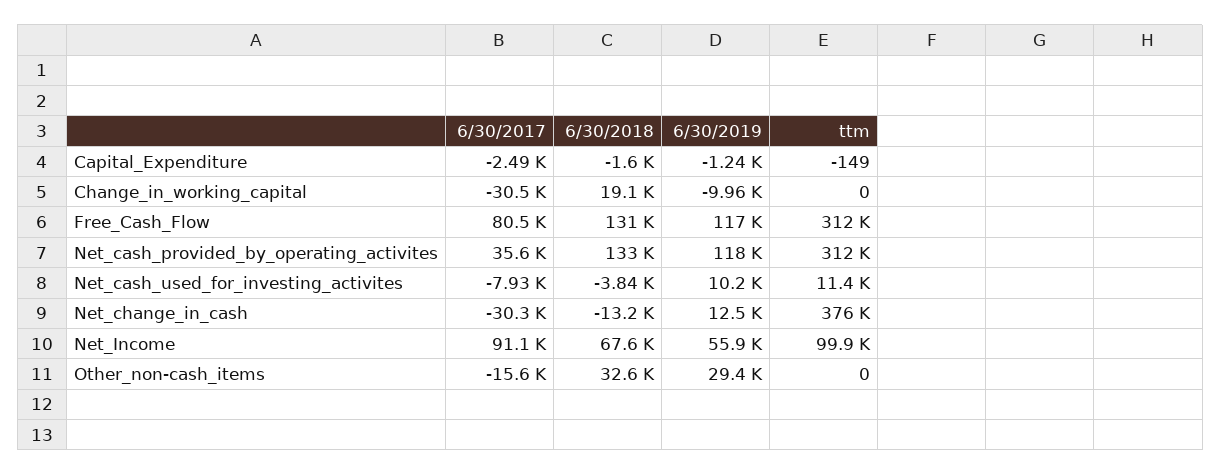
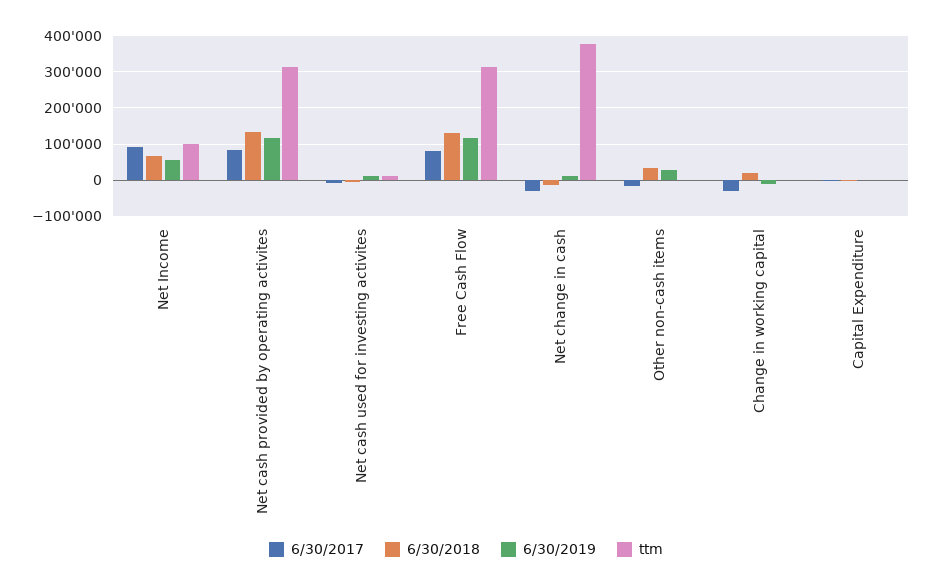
  {
    "6/30/2017": {
      "Capital_Expenditure": -2490,
      "Change_in_working_capital": -30500,
      "Free_Cash_Flow": 80500,
-     "Net_cash_provided_by_operating_activites": 35600,
+     "Net_cash_provided_by_operating_activites": 80000,
      "Net_cash_used_for_investing_activites": -7930,
      "Net_change_in_cash": -30300,
      "Net_Income": 91100,
      "Other_non-cash_items": -15600
    },
    "6/30/2018": {
      "Capital_Expenditure": -1600,
      "Change_in_working_capital": 19100,
      "Free_Cash_Flow": 131000,
      "Net_cash_provided_by_operating_activites": 133000,
      "Net_cash_used_for_investing_activites": -3840,
      "Net_change_in_cash": -13200,
      "Net_Income": 67600,
      "Other_non-cash_items": 32600
    },
    "6/30/2019": {
      "Capital_Expenditure": -1240,
      "Change_in_working_capital": -9960,
      "Free_Cash_Flow": 117000,
      "Net_cash_provided_by_operating_activites": 118000,
      "Net_cash_used_for_investing_activites": 10200,
      "Net_change_in_cash": 12500,
      "Net_Income": 55900,
      "Other_non-cash_items": 29400
    },
    "ttm": {
      "Capital_Expenditure": -149,
      "Change_in_working_capital": 0,
      "Free_Cash_Flow": 312000,
      "Net_cash_provided_by_operating_activites": 312000,
      "Net_cash_used_for_investing_activites": 11400,
      "Net_change_in_cash": 376000,
      "Net_Income": 99900,
      "Other_non-cash_items": 0
    }
  }

